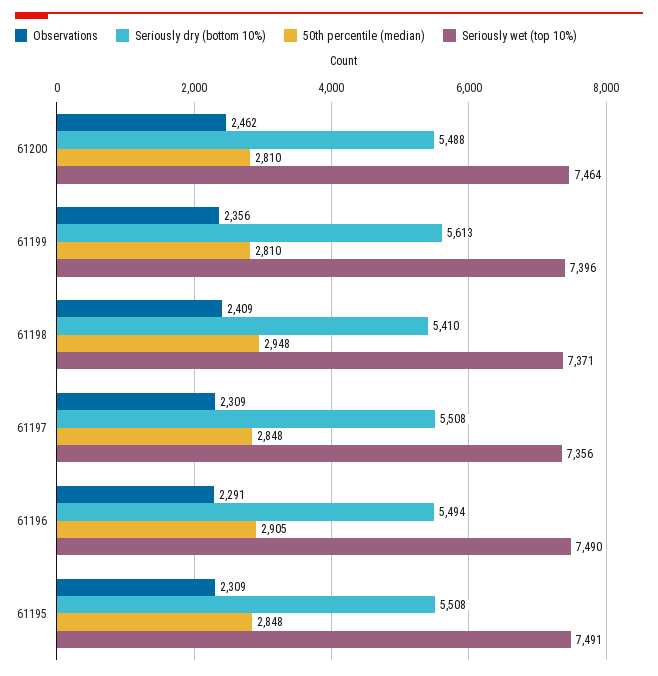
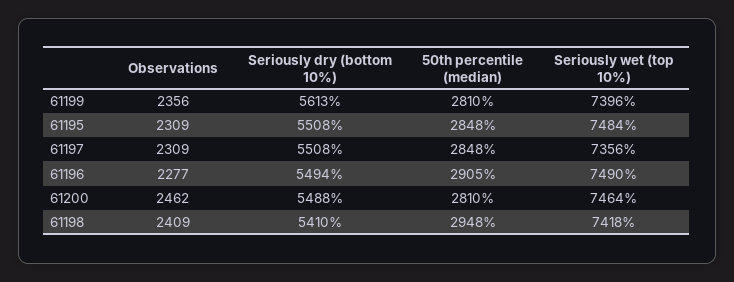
  {
    "Observations": {
      "61200": 2462,
      "61199": 2356,
      "61198": 2409,
      "61197": 2309,
-     "61196": 2291,
+     "61196": 2277,
      "61195": 2309
    },
    "Seriously dry (bottom 10%)": {
      "61200": 5488,
      "61199": 5613,
      "61198": 5410,
      "61197": 5508,
      "61196": 5494,
      "61195": 5508
    },
    "50th percentile (median)": {
      "61200": 2810,
      "61199": 2810,
      "61198": 2948,
      "61197": 2848,
      "61196": 2905,
      "61195": 2848
    },
    "Seriously wet (top 10%)": {
      "61200": 7464,
      "61199": 7396,
-     "61198": 7371,
+     "61198": 7418,
      "61197": 7356,
      "61196": 7490,
-     "61195": 7491
+     "61195": 7484
    }
  }

